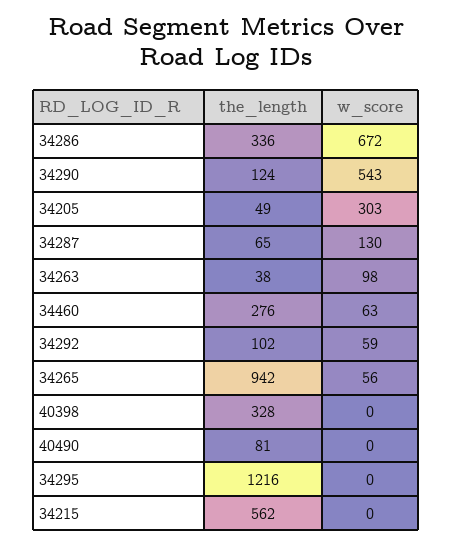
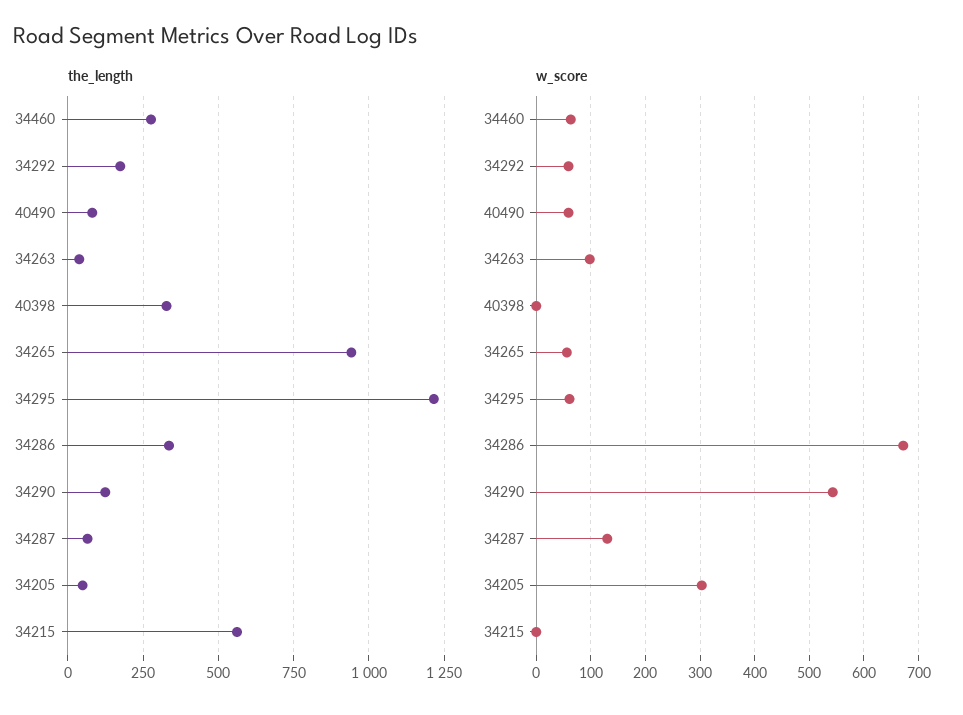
  {
    "the_length": {
      "34286": 336,
      "34290": 124,
      "34205": 49,
      "34287": 65,
      "34263": 38,
      "34460": 276,
-     "34292": 102,
+     "34292": 175,
      "34265": 942,
      "40398": 328,
      "40490": 81,
      "34295": 1216,
      "34215": 562
    },
    "w_score": {
      "34286": 672,
      "34290": 543,
      "34205": 303,
      "34287": 130,
      "34263": 98,
      "34460": 63,
      "34292": 59,
      "34265": 56,
      "40398": 0,
-     "40490": 0,
+     "40490": 60,
-     "34295": 0,
+     "34295": 60,
      "34215": 0
    }
  }

